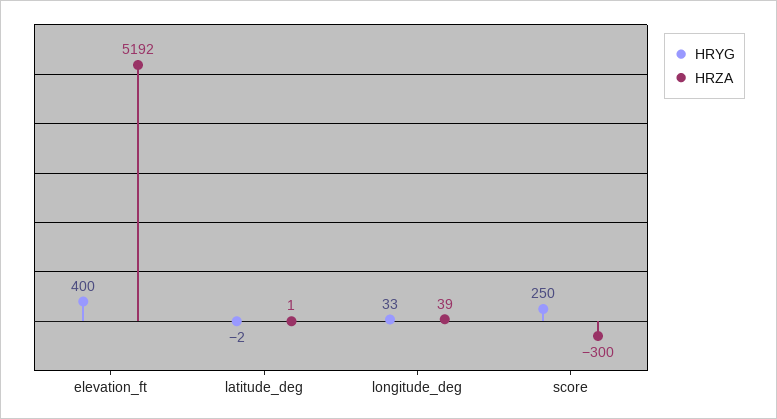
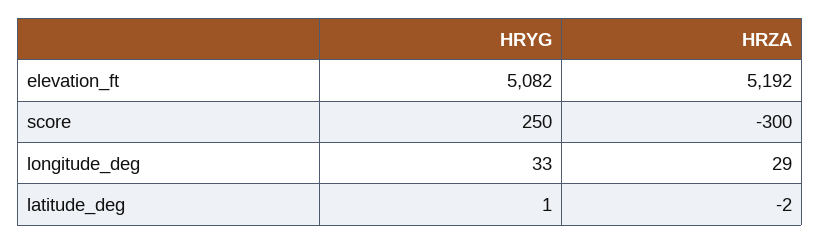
  {
    "HRYG": {
-     "elevation_ft": 400,
+     "elevation_ft": 5082,
-     "latitude_deg": -2,
+     "latitude_deg": 1,
      "longitude_deg": 33,
      "score": 250
    },
    "HRZA": {
      "elevation_ft": 5192,
-     "latitude_deg": 1,
+     "latitude_deg": -2,
-     "longitude_deg": 39,
+     "longitude_deg": 29,
      "score": -300
    }
  }

